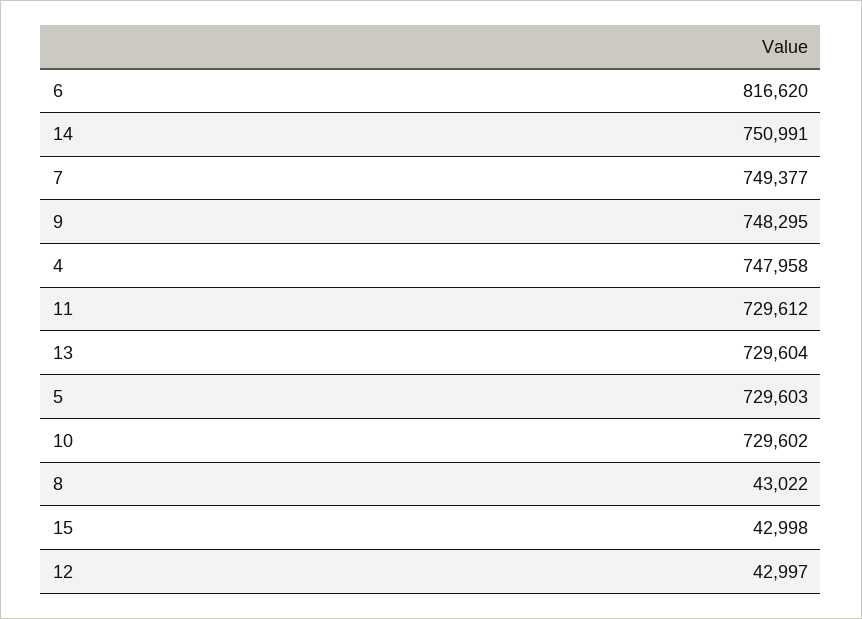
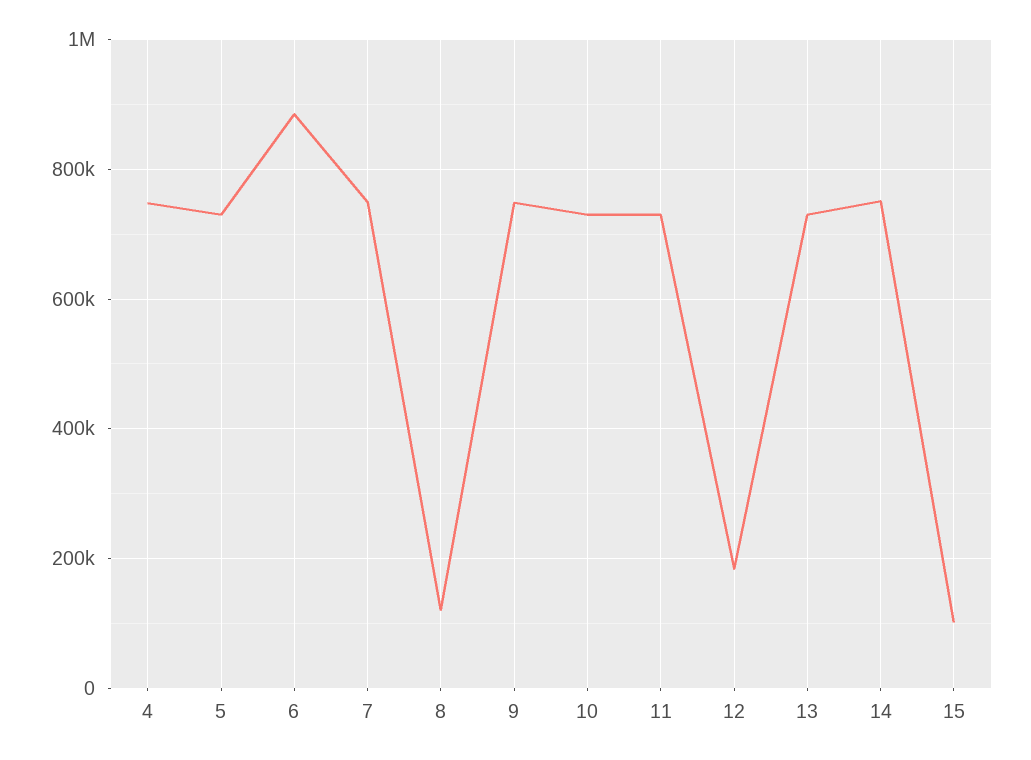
  {
-   "6": 816620,
+   "6": 880000,
    "14": 750991,
    "7": 749377,
    "9": 748295,
    "4": 747958,
    "11": 729612,
    "13": 729604,
    "5": 729603,
    "10": 729602,
-   "8": 43022,
+   "8": 120000,
-   "15": 42998,
+   "15": 100000,
-   "12": 42997
+   "12": 180000
  }

